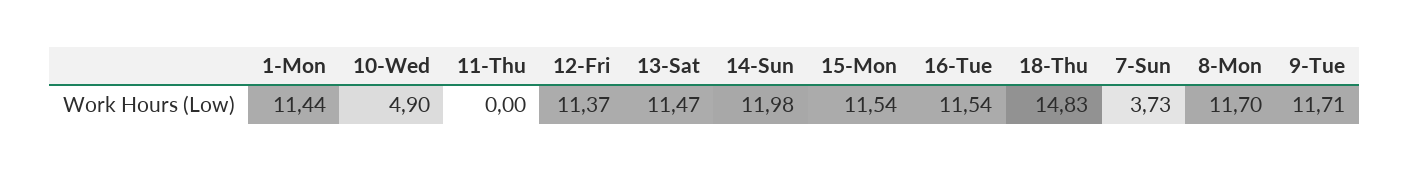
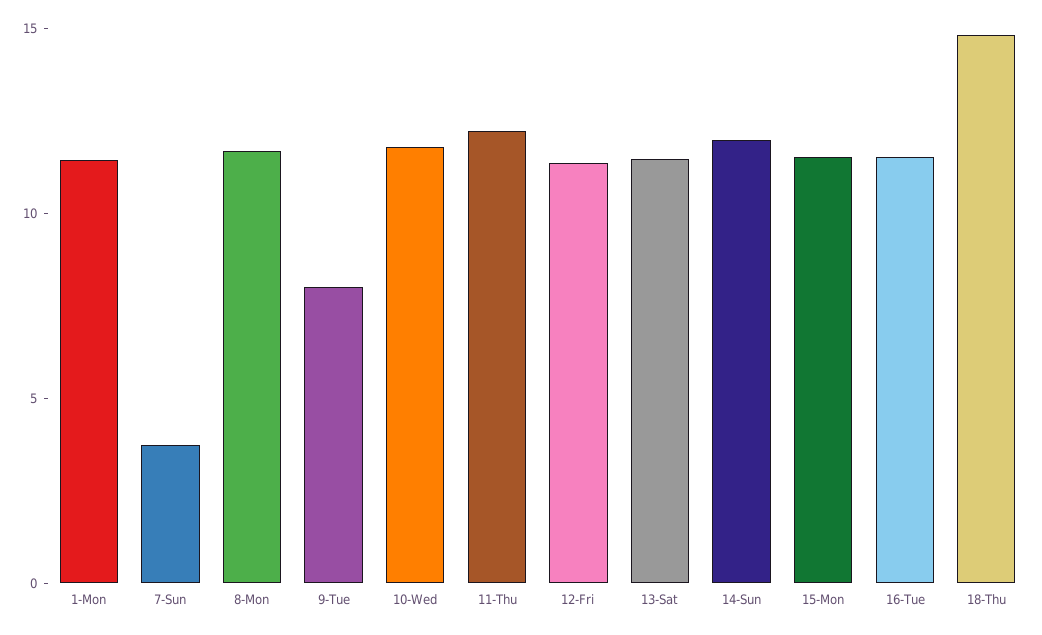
  {
    "1-Mon": 11.44,
-   "10-Wed": 4.9,
+   "10-Wed": 12,
-   "11-Thu": 0,
+   "11-Thu": 12,
    "12-Fri": 11.37,
    "13-Sat": 11.47,
    "14-Sun": 11.98,
    "15-Mon": 11.54,
    "16-Tue": 11.54,
    "18-Thu": 14.83,
    "7-Sun": 3.73,
    "8-Mon": 11.7,
-   "9-Tue": 11.71
+   "9-Tue": 8
  }

